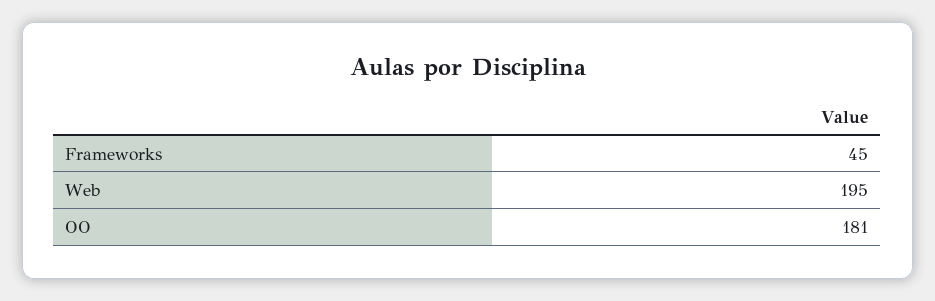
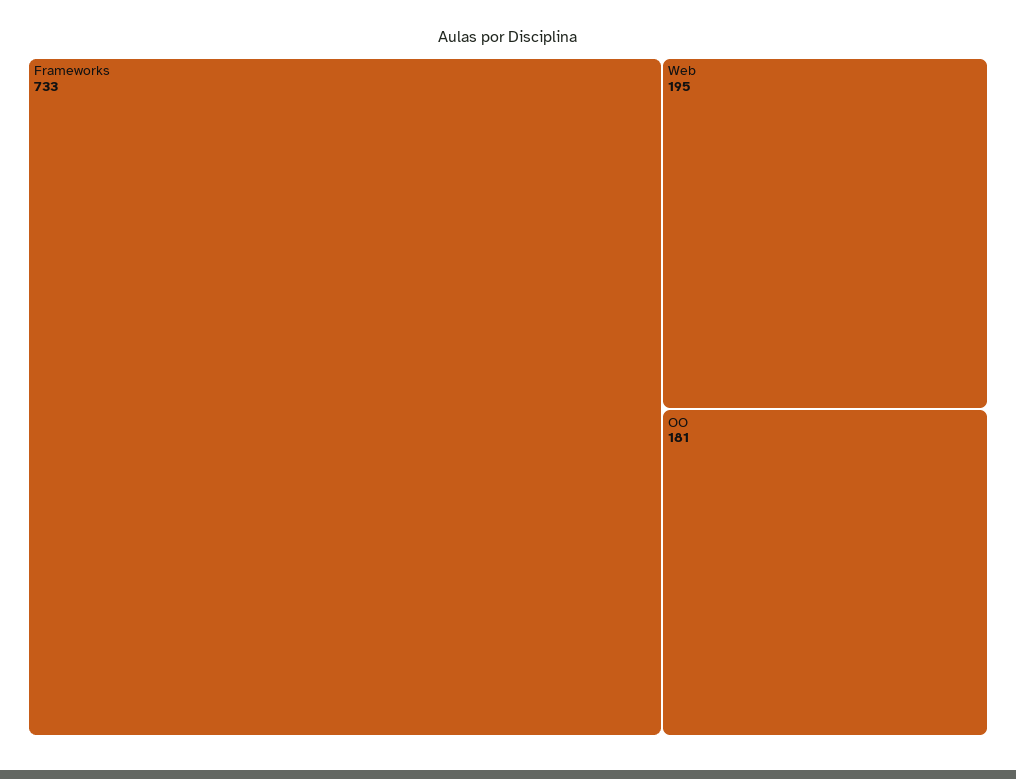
  {
-   "Frameworks": 45,
+   "Frameworks": 733,
    "Web": 195,
    "OO": 181
  }

